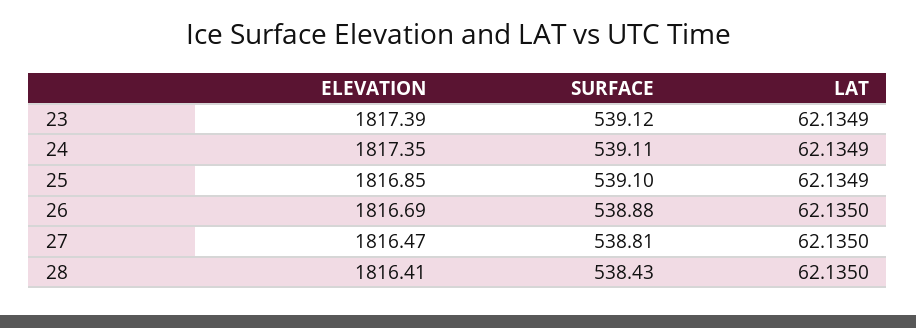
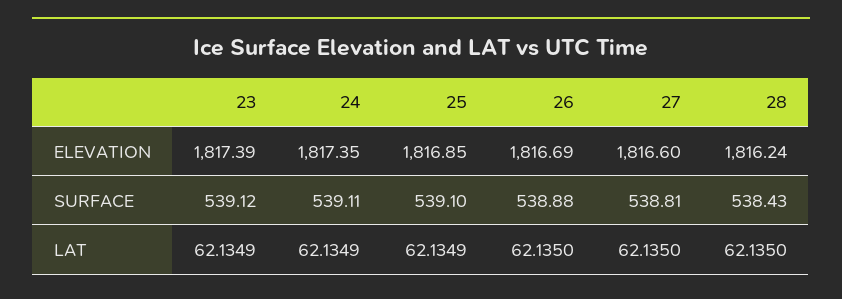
  {
    "ELEVATION": {
      "23": 1817.39,
      "24": 1817.35,
      "25": 1816.85,
      "26": 1816.69,
-     "27": 1816.47,
+     "27": 1816.6,
-     "28": 1816.41
+     "28": 1816.24
    },
    "SURFACE": {
      "23": 539.12,
      "24": 539.11,
      "25": 539.1,
      "26": 538.88,
      "27": 538.81,
      "28": 538.43
    },
    "LAT": {
      "23": 62.1349,
      "24": 62.1349,
      "25": 62.1349,
      "26": 62.135,
      "27": 62.135,
      "28": 62.135
    }
  }

